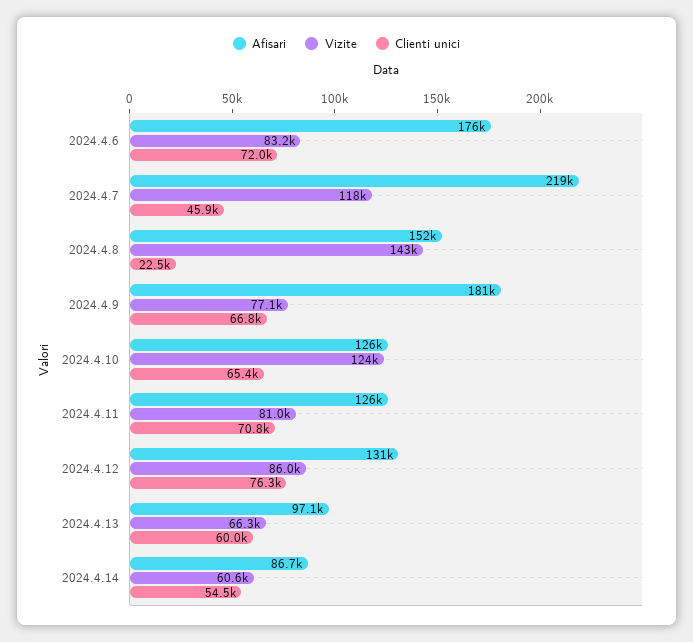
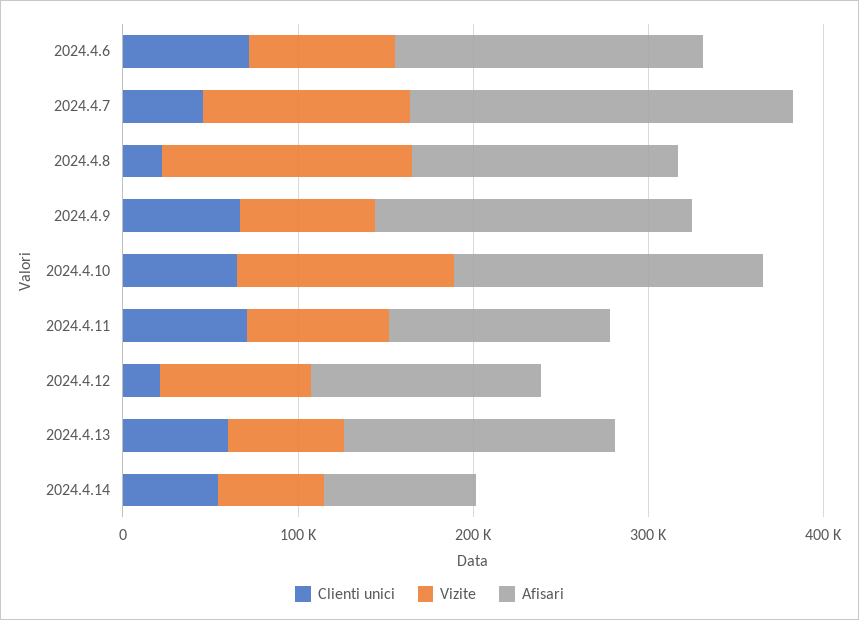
  {
    "Afisari": {
      "2024.4.6": 176000,
      "2024.4.7": 219000,
      "2024.4.8": 152000,
      "2024.4.9": 181000,
-     "2024.4.10": 126000,
+     "2024.4.10": 180000,
      "2024.4.11": 126000,
      "2024.4.12": 131000,
-     "2024.4.13": 97100,
+     "2024.4.13": 160000,
      "2024.4.14": 86700
    },
    "Vizite": {
      "2024.4.6": 83200,
      "2024.4.7": 118000,
      "2024.4.8": 143000,
      "2024.4.9": 77100,
      "2024.4.10": 124000,
      "2024.4.11": 81000,
      "2024.4.12": 86000,
      "2024.4.13": 66300,
      "2024.4.14": 60600
    },
    "Clienti unici": {
      "2024.4.6": 72000,
      "2024.4.7": 45900,
      "2024.4.8": 22500,
      "2024.4.9": 66800,
      "2024.4.10": 65400,
      "2024.4.11": 70800,
-     "2024.4.12": 76300,
+     "2024.4.12": 20000,
      "2024.4.13": 60000,
      "2024.4.14": 54500
    }
  }

